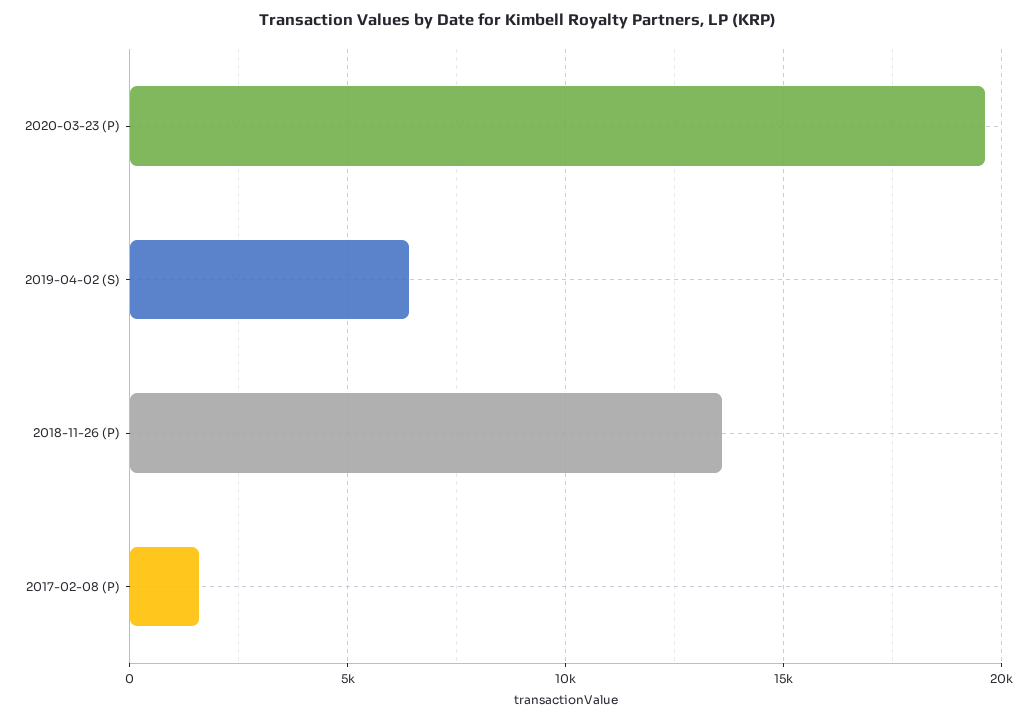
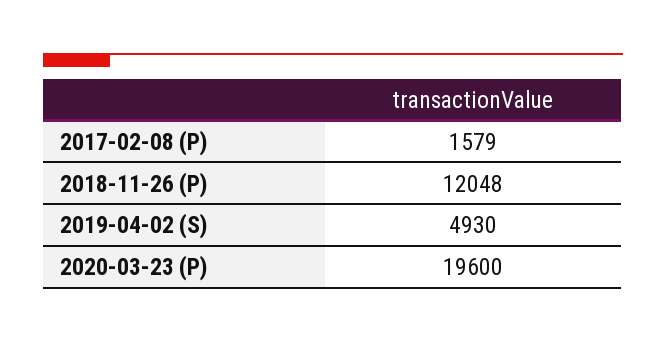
  {
    "2020-03-23 (P)": 19600,
-   "2019-04-02 (S)": 6500,
+   "2019-04-02 (S)": 4930,
-   "2018-11-26 (P)": 13500,
+   "2018-11-26 (P)": 12048,
    "2017-02-08 (P)": 1579
  }

